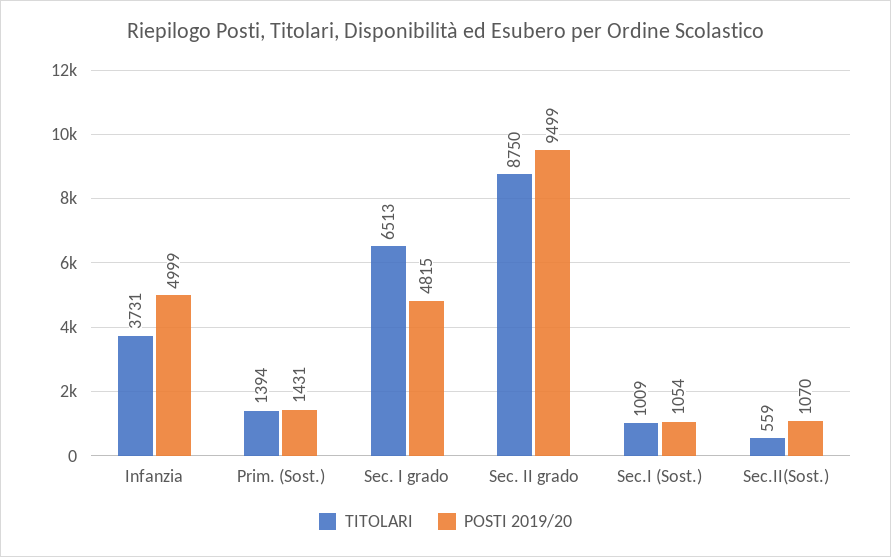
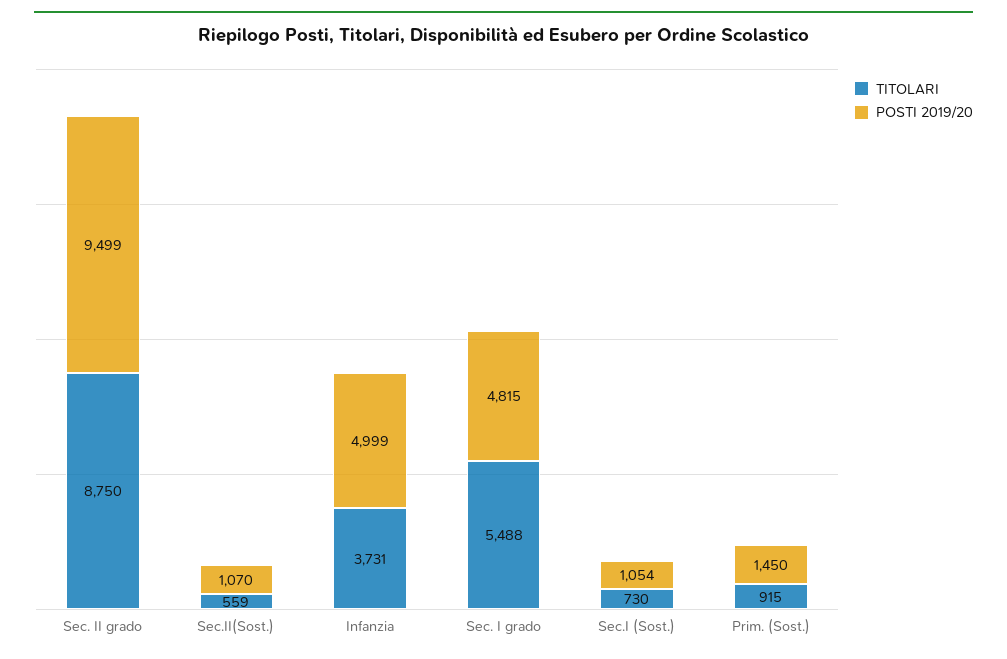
  {
    "TITOLARI": {
      "Infanzia": 3731,
-     "Prim. (Sost.)": 1394,
+     "Prim. (Sost.)": 915,
-     "Sec. I grado": 6513,
+     "Sec. I grado": 5488,
      "Sec. II grado": 8750,
-     "Sec.I (Sost.)": 1009,
+     "Sec.I (Sost.)": 730,
      "Sec.II(Sost.)": 559
    },
    "POSTI 2019/20": {
      "Infanzia": 4999,
-     "Prim. (Sost.)": 1431,
+     "Prim. (Sost.)": 1450,
      "Sec. I grado": 4815,
      "Sec. II grado": 9499,
      "Sec.I (Sost.)": 1054,
      "Sec.II(Sost.)": 1070
    }
  }

